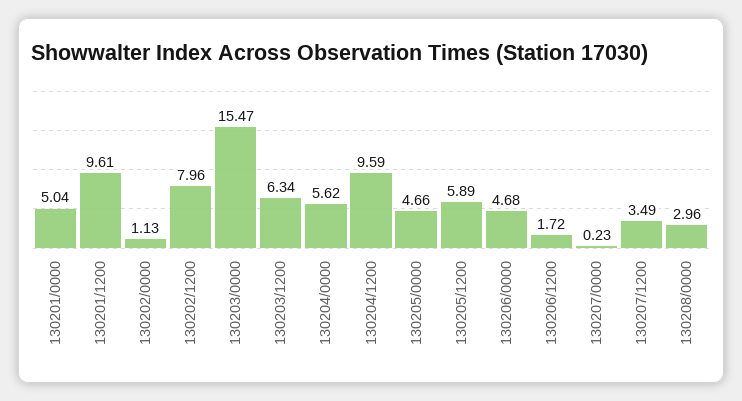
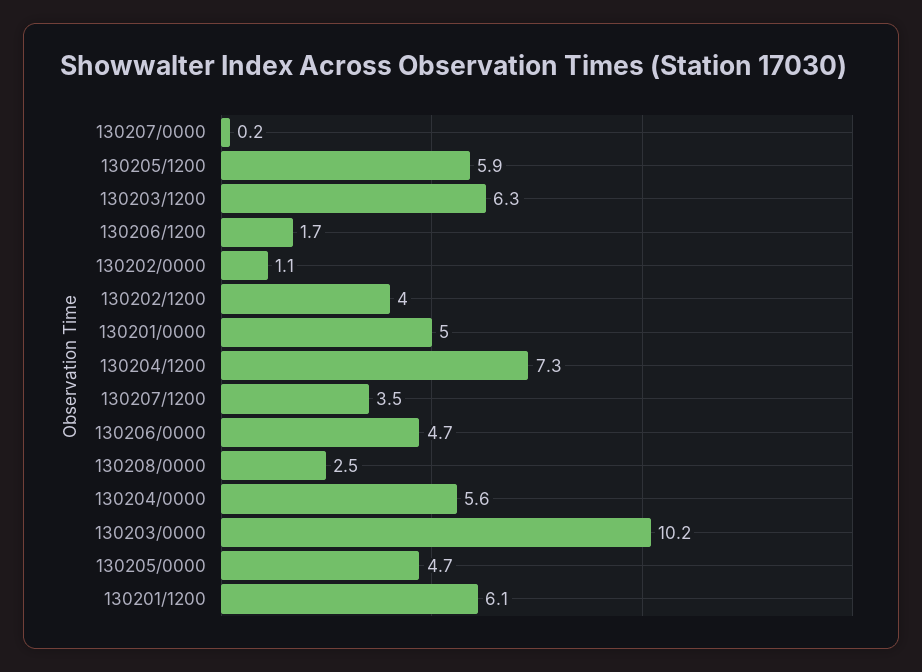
  {
    "130201/0000": 5.04,
-   "130201/1200": 9.61,
+   "130201/1200": 6.1,
    "130202/0000": 1.13,
-   "130202/1200": 7.96,
+   "130202/1200": 4,
-   "130203/0000": 15.47,
+   "130203/0000": 10.2,
    "130203/1200": 6.34,
    "130204/0000": 5.62,
-   "130204/1200": 9.59,
+   "130204/1200": 7.3,
    "130205/0000": 4.66,
    "130205/1200": 5.89,
    "130206/0000": 4.68,
    "130206/1200": 1.72,
    "130207/0000": 0.23,
    "130207/1200": 3.49,
-   "130208/0000": 2.96
+   "130208/0000": 2.5
  }

